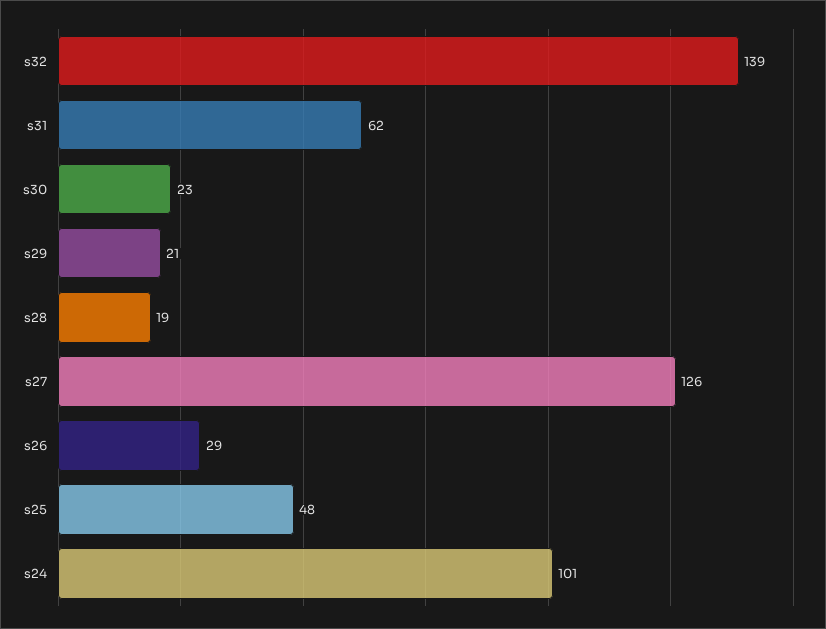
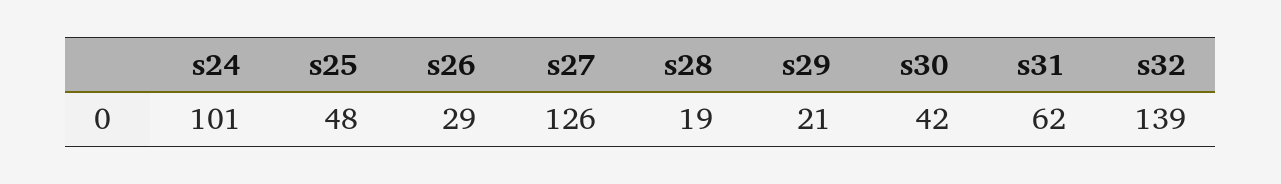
  {
    "s32": 139,
    "s31": 62,
-   "s30": 23,
+   "s30": 42,
    "s29": 21,
    "s28": 19,
    "s27": 126,
    "s26": 29,
    "s25": 48,
    "s24": 101
  }

